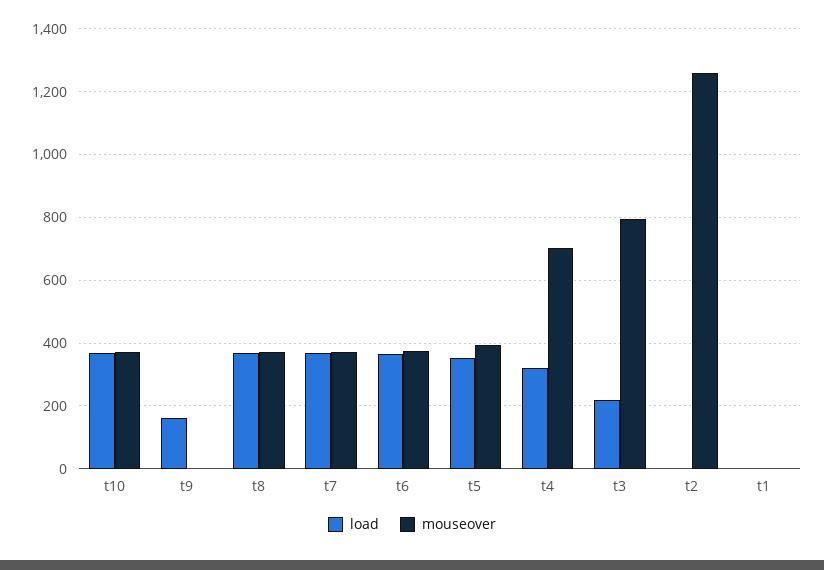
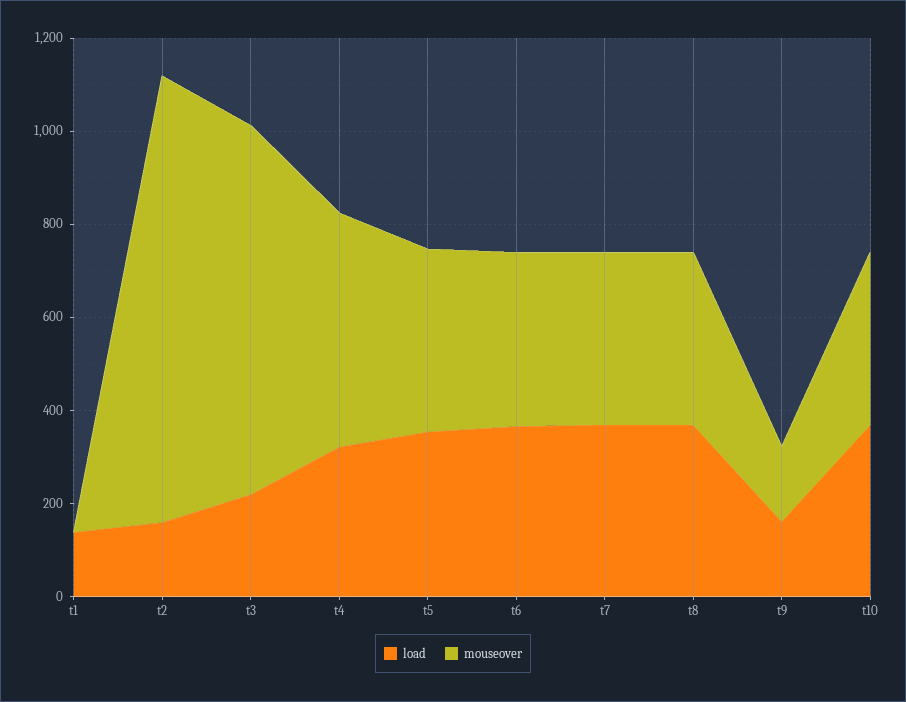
  {
    "load": {
      "t10": 360,
      "t9": 160,
      "t8": 360,
      "t7": 360,
      "t6": 360,
      "t5": 360,
      "t4": 320,
      "t3": 220,
-     "t2": 0,
+     "t2": 150,
-     "t1": 0
+     "t1": 150
    },
    "mouseover": {
      "t10": 380,
-     "t9": 0,
+     "t9": 150,
      "t8": 380,
      "t7": 380,
      "t6": 380,
      "t5": 400,
-     "t4": 700,
+     "t4": 500,
      "t3": 800,
-     "t2": 1260,
+     "t2": 950,
      "t1": 0
    }
  }

